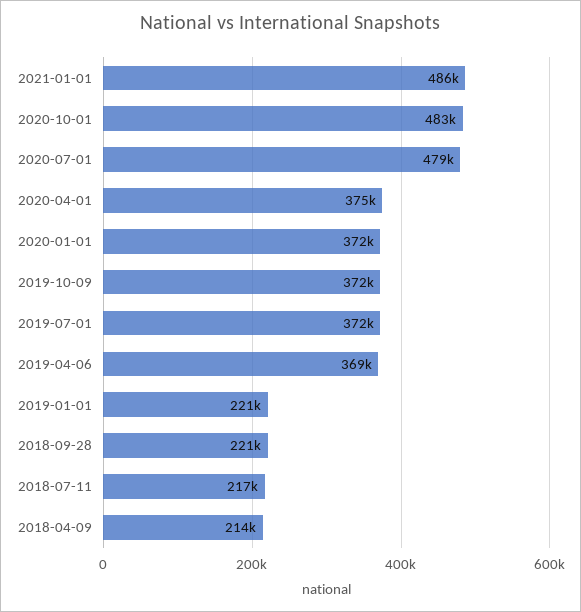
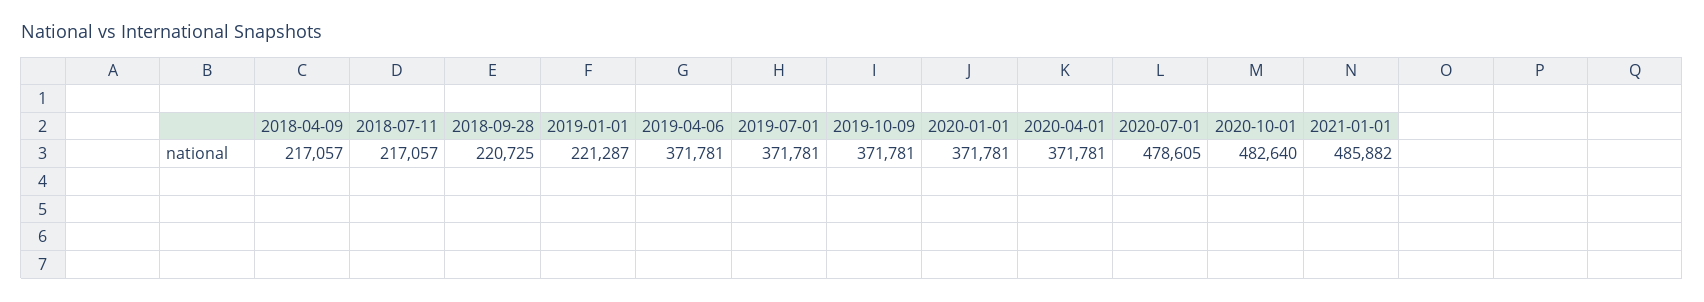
  {
    "2021-01-01": 485882,
    "2020-10-01": 482640,
    "2020-07-01": 478605,
-   "2020-04-01": 375000,
+   "2020-04-01": 371781,
    "2020-01-01": 371781,
    "2019-10-09": 371781,
    "2019-07-01": 371781,
-   "2019-04-06": 369000,
+   "2019-04-06": 371781,
    "2019-01-01": 221287,
    "2018-09-28": 220725,
    "2018-07-11": 217057,
-   "2018-04-09": 214000
+   "2018-04-09": 217057
  }

